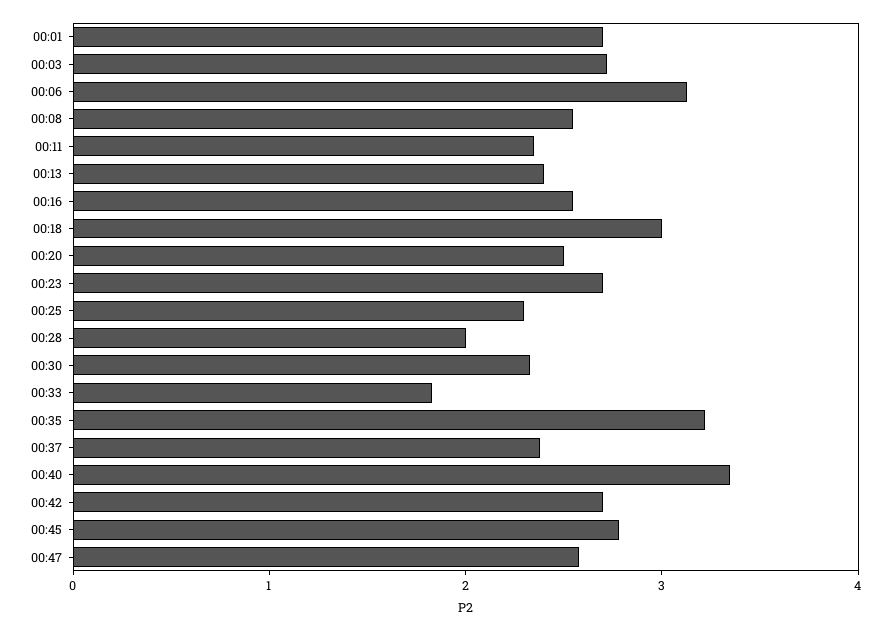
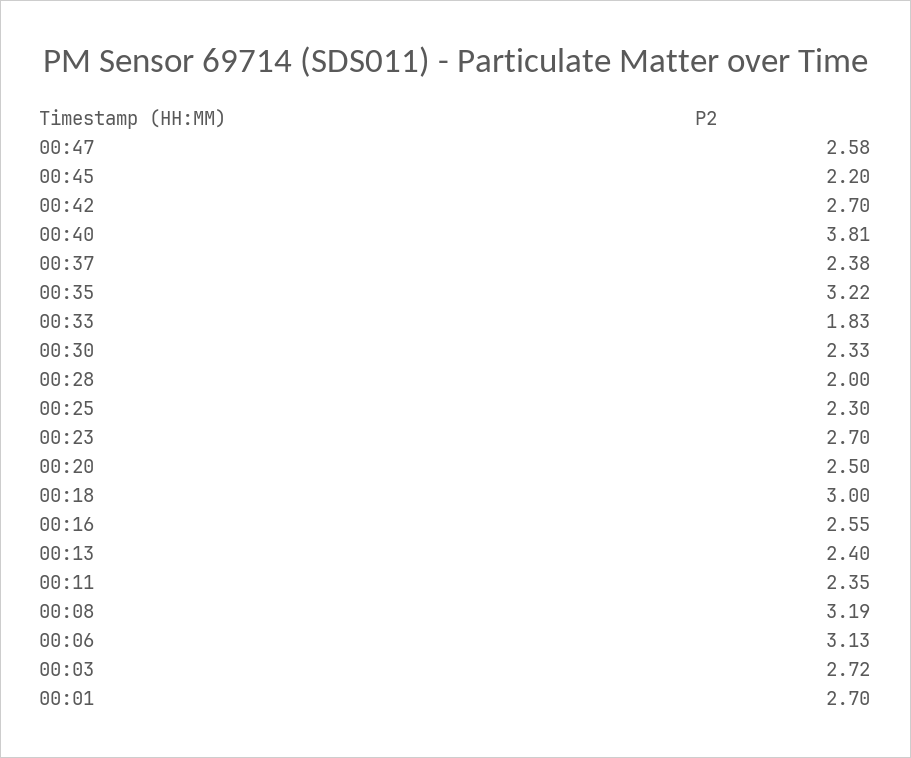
  {
    "00:01": 2.7,
    "00:03": 2.72,
    "00:06": 3.13,
-   "00:08": 2.6,
+   "00:08": 3.19,
    "00:11": 2.35,
    "00:13": 2.4,
    "00:16": 2.55,
    "00:18": 3,
    "00:20": 2.5,
    "00:23": 2.7,
    "00:25": 2.3,
    "00:28": 2,
    "00:30": 2.33,
    "00:33": 1.83,
    "00:35": 3.22,
    "00:37": 2.38,
-   "00:40": 3.4,
+   "00:40": 3.81,
    "00:42": 2.7,
-   "00:45": 2.8,
+   "00:45": 2.2,
    "00:47": 2.58
  }

